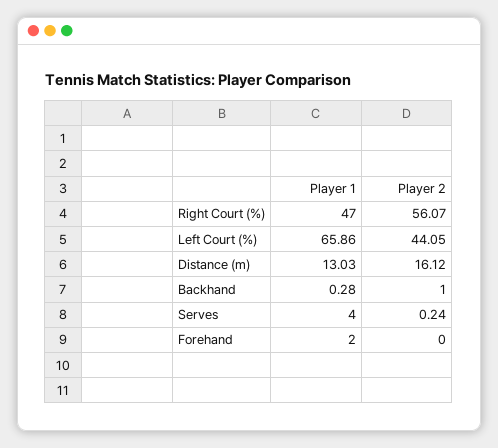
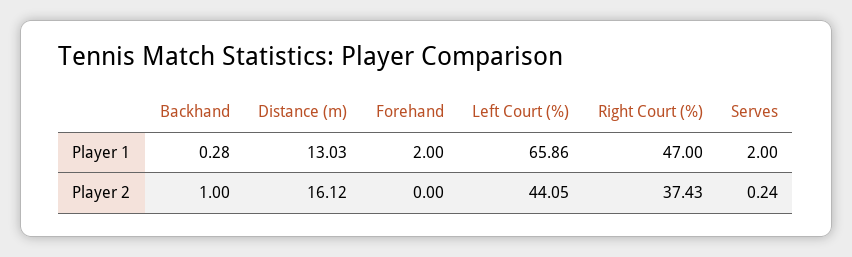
  {
    "Player 1": {
      "Right Court (%)": 47,
      "Left Court (%)": 65.86,
      "Distance (m)": 13.03,
      "Backhand": 0.28,
-     "Serves": 4,
+     "Serves": 2,
      "Forehand": 2
    },
    "Player 2": {
-     "Right Court (%)": 56.07,
+     "Right Court (%)": 37.43,
      "Left Court (%)": 44.05,
      "Distance (m)": 16.12,
      "Backhand": 1,
      "Serves": 0.24,
      "Forehand": 0
    }
  }

